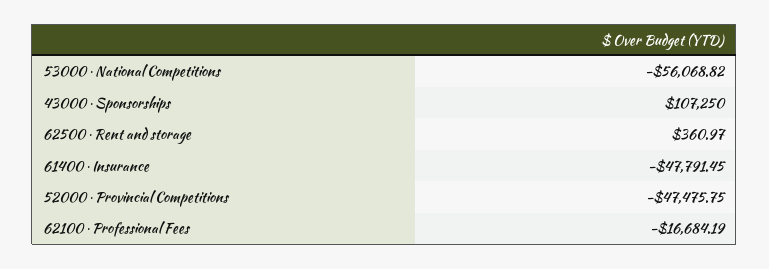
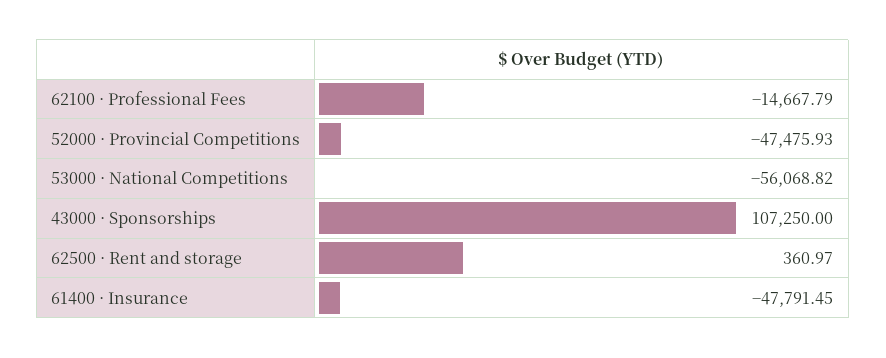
  {
    "53000 · National Competitions": -56068.82,
    "43000 · Sponsorships": 107250,
    "62500 · Rent and storage": 360.97,
    "61400 · Insurance": -47791.45,
-   "52000 · Provincial Competitions": -47475.75,
+   "52000 · Provincial Competitions": -47475.93,
-   "62100 · Professional Fees": -16684.19
+   "62100 · Professional Fees": -14667.79
  }

